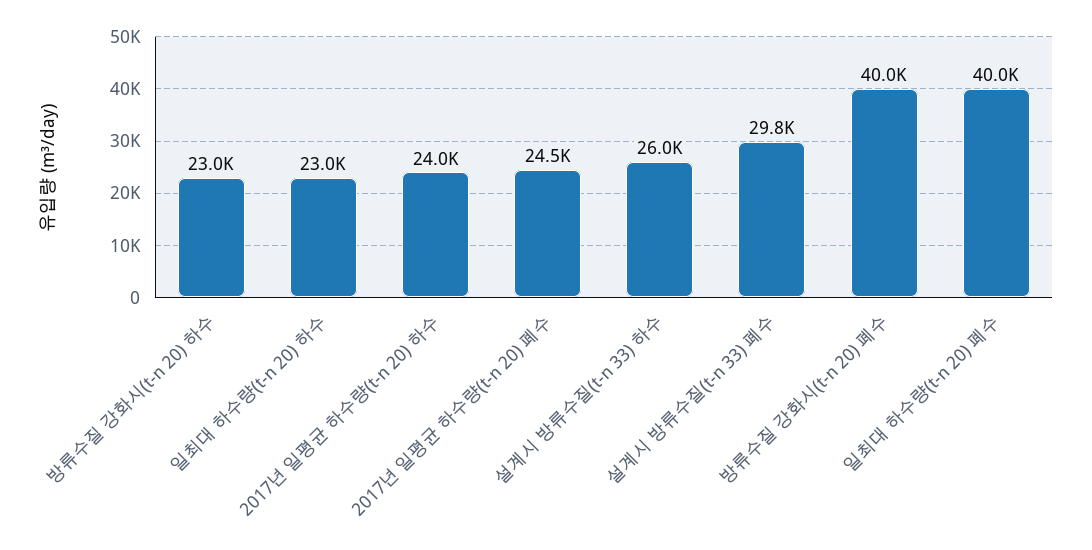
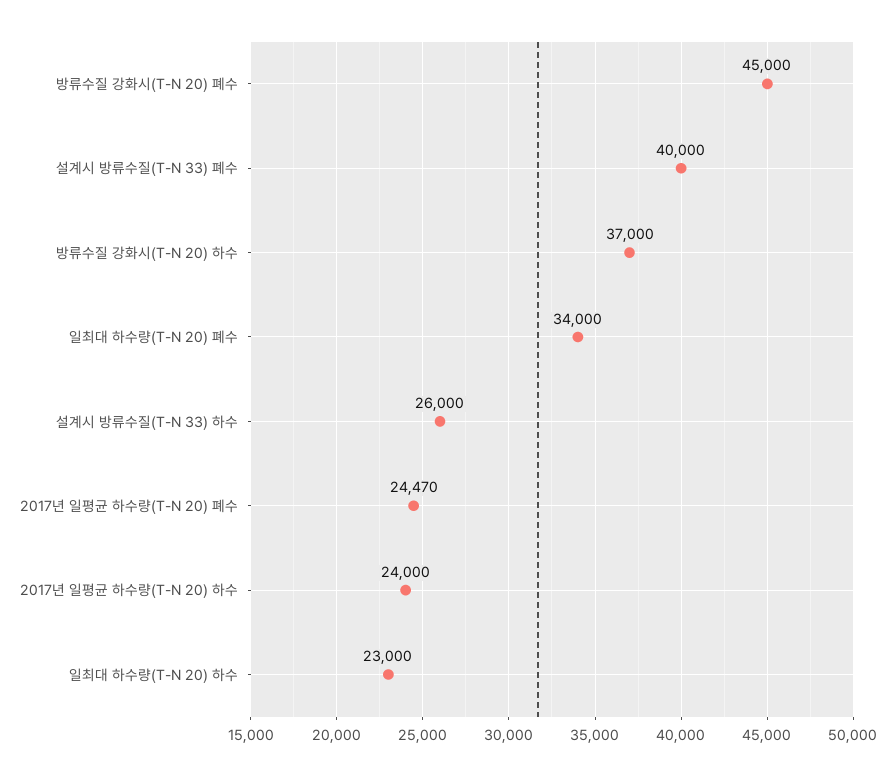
  {
-   "방류수질 강화시(t-n 20) 하수": 23000,
+   "방류수질 강화시(t-n 20) 하수": 37000,
    "일최대 하수량(t-n 20) 하수": 23000,
    "2017년 일평균 하수량(t-n 20) 하수": 24000,
    "2017년 일평균 하수량(t-n 20) 폐수": 24470,
    "설계시 방류수질(t-n 33) 하수": 26000,
-   "설계시 방류수질(t-n 33) 폐수": 29800,
+   "설계시 방류수질(t-n 33) 폐수": 40000,
-   "방류수질 강화시(t-n 20) 폐수": 40000,
+   "방류수질 강화시(t-n 20) 폐수": 45000,
-   "일최대 하수량(t-n 20) 폐수": 40000
+   "일최대 하수량(t-n 20) 폐수": 34000
  }

